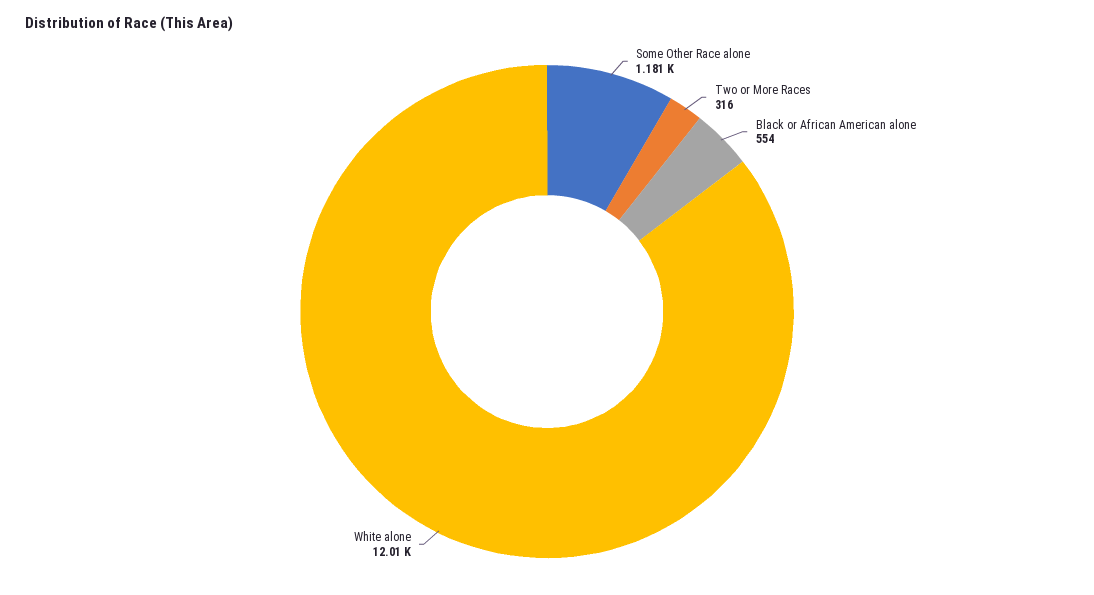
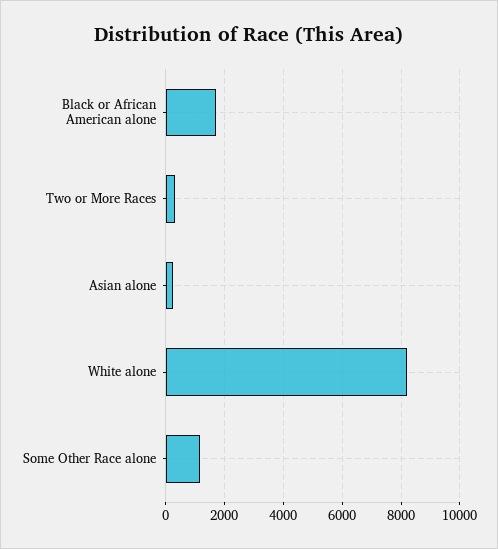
  {
    "Some Other Race alone": 1181,
    "Two or More Races": 316,
-   "Black or African American alone": 554,
+   "Black or African American alone": 1750,
-   "White alone": 12010
+   "White alone": 8250,
+   "Asian alone": 250
  }

